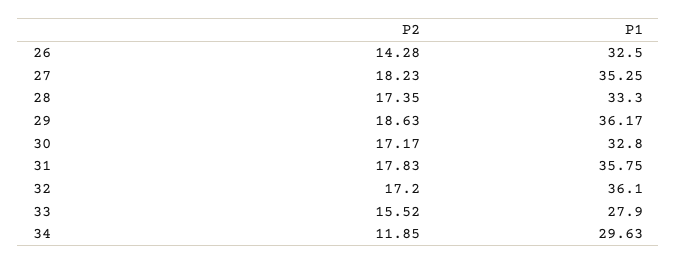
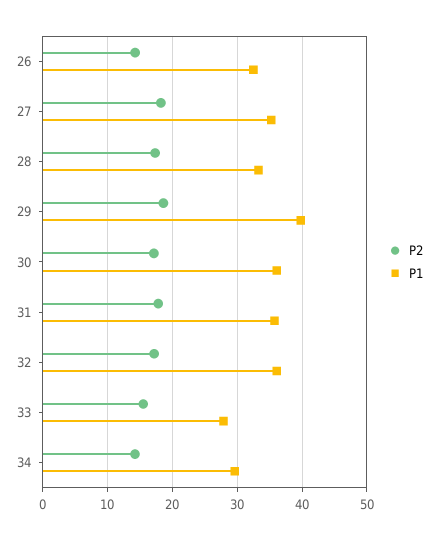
  {
    "P2": {
      "26": 14.28,
      "27": 18.23,
      "28": 17.35,
      "29": 18.63,
      "30": 17.17,
      "31": 17.83,
      "32": 17.2,
      "33": 15.52,
-     "34": 11.85
+     "34": 14
    },
    "P1": {
      "26": 32.5,
      "27": 35.25,
      "28": 33.3,
-     "29": 36.17,
+     "29": 40,
-     "30": 32.8,
+     "30": 36,
      "31": 35.75,
      "32": 36.1,
      "33": 27.9,
      "34": 29.63
    }
  }

